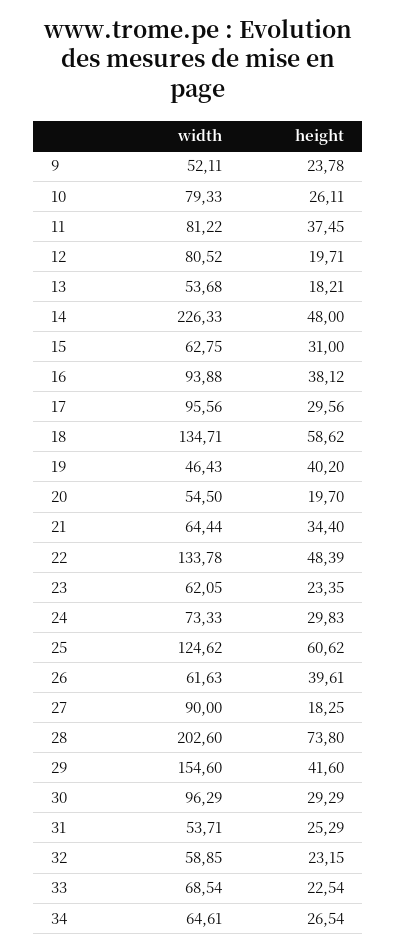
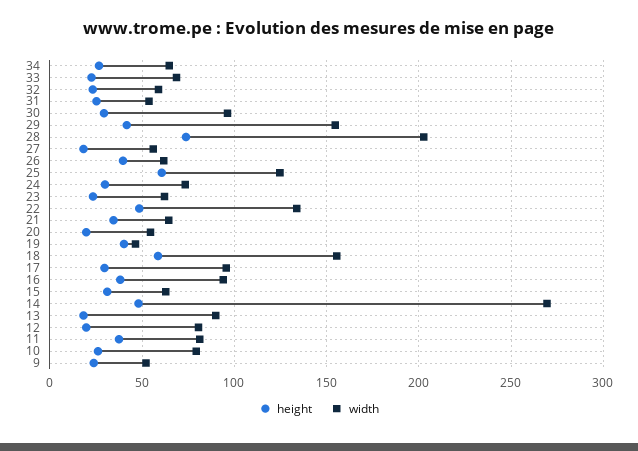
  {
    "width": {
      "9": 52.11,
      "10": 79.33,
      "11": 81.22,
      "12": 80.52,
-     "13": 53.68,
+     "13": 90,
-     "14": 226.33,
+     "14": 270,
      "15": 62.75,
      "16": 93.88,
      "17": 95.56,
-     "18": 134.71,
+     "18": 155,
      "19": 46.43,
      "20": 54.5,
      "21": 64.44,
      "22": 133.78,
      "23": 62.05,
      "24": 73.33,
      "25": 124.62,
      "26": 61.63,
-     "27": 90,
+     "27": 55,
      "28": 202.6,
      "29": 154.6,
      "30": 96.29,
      "31": 53.71,
      "32": 58.85,
      "33": 68.54,
      "34": 64.61
    },
    "height": {
      "9": 23.78,
      "10": 26.11,
      "11": 37.45,
      "12": 19.71,
      "13": 18.21,
      "14": 48,
      "15": 31,
      "16": 38.12,
      "17": 29.56,
      "18": 58.62,
      "19": 40.2,
      "20": 19.7,
      "21": 34.4,
      "22": 48.39,
      "23": 23.35,
      "24": 29.83,
      "25": 60.62,
      "26": 39.61,
      "27": 18.25,
      "28": 73.8,
      "29": 41.6,
      "30": 29.29,
      "31": 25.29,
      "32": 23.15,
      "33": 22.54,
      "34": 26.54
    }
  }

